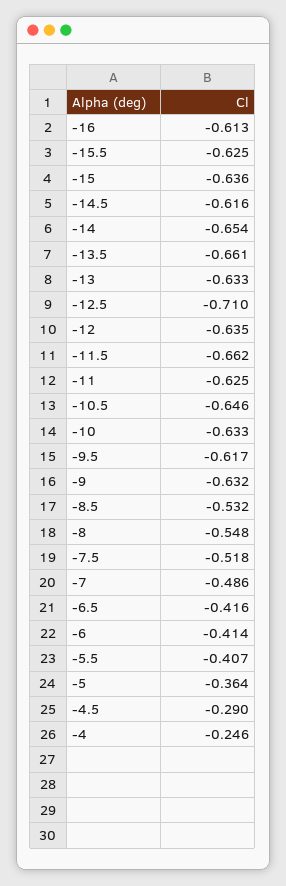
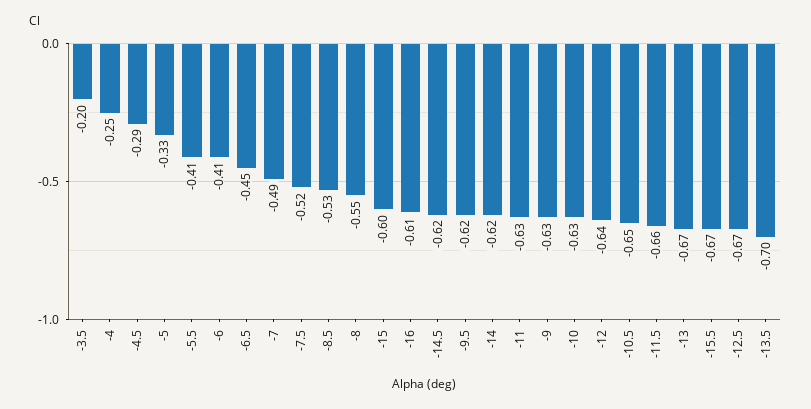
  {
    "-16": -0.613,
-   "-15.5": -0.625,
+   "-15.5": -0.67,
-   "-15": -0.636,
+   "-15": -0.6,
    "-14.5": -0.616,
-   "-14": -0.654,
+   "-14": -0.62,
-   "-13.5": -0.661,
+   "-13.5": -0.7,
-   "-13": -0.633,
+   "-13": -0.67,
-   "-12.5": -0.71,
+   "-12.5": -0.67,
    "-12": -0.635,
    "-11.5": -0.662,
    "-11": -0.625,
    "-10.5": -0.646,
    "-10": -0.633,
    "-9.5": -0.617,
    "-9": -0.632,
    "-8.5": -0.532,
    "-8": -0.548,
    "-7.5": -0.518,
    "-7": -0.486,
-   "-6.5": -0.416,
+   "-6.5": -0.45,
    "-6": -0.414,
    "-5.5": -0.407,
-   "-5": -0.364,
+   "-5": -0.33,
    "-4.5": -0.29,
-   "-4": -0.246
+   "-4": -0.246,
+   "-3.5": -0.2
  }

